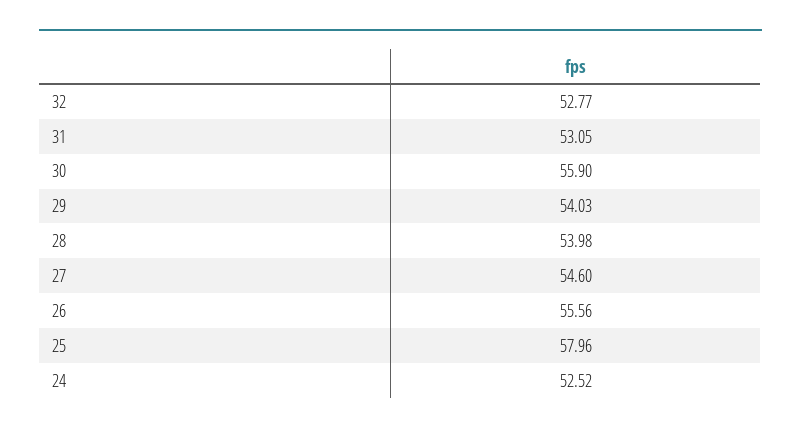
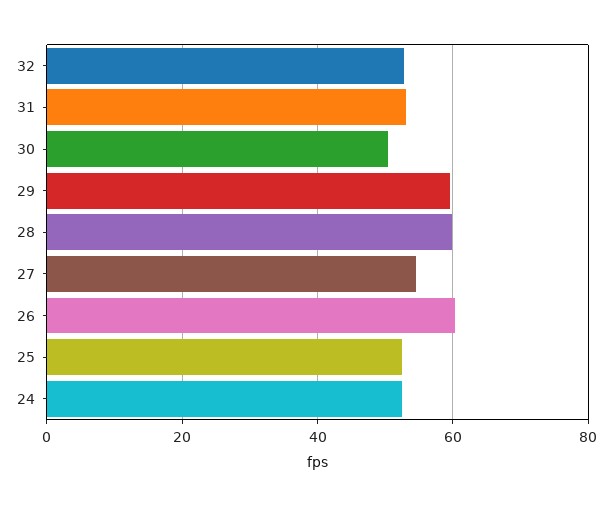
  {
    "32": 52.77,
    "31": 53.05,
-   "30": 55.9,
+   "30": 50,
-   "29": 54.03,
+   "29": 60,
-   "28": 53.98,
+   "28": 60,
    "27": 54.6,
-   "26": 55.56,
+   "26": 60,
-   "25": 57.96,
+   "25": 52,
    "24": 52.52
  }

